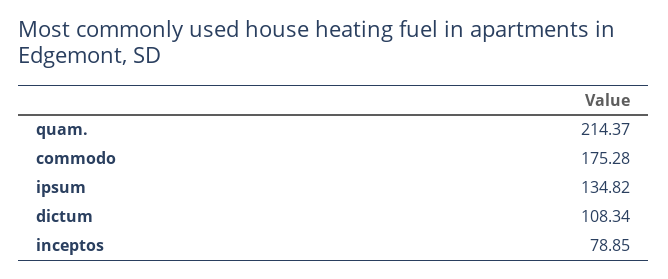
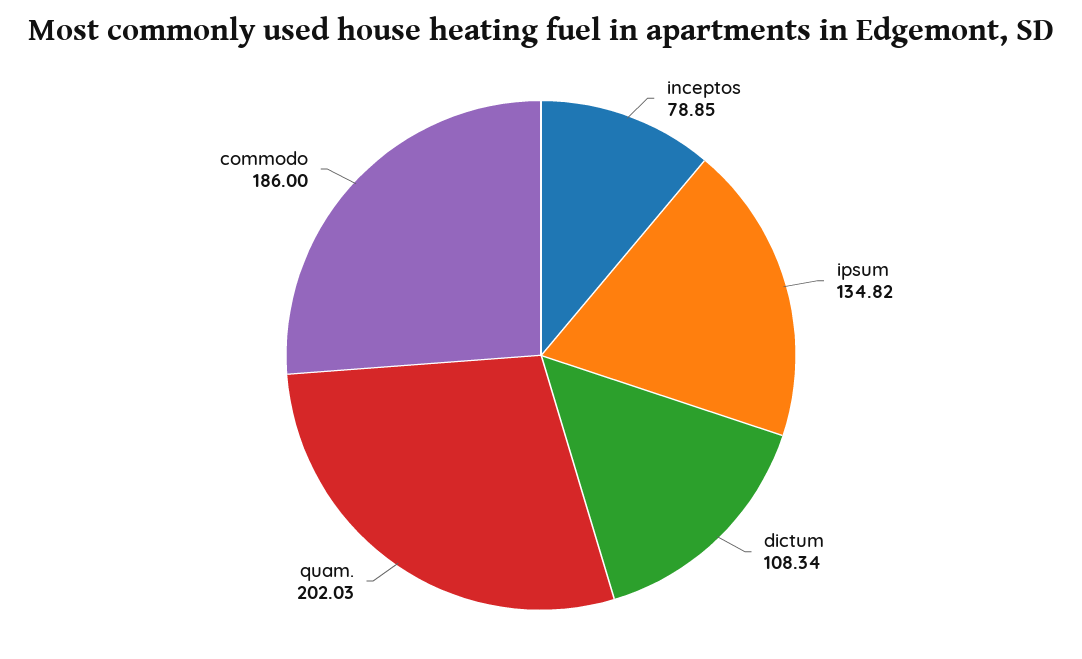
  {
-   "quam.": 214.37,
+   "quam.": 202.03,
-   "commodo": 175.28,
+   "commodo": 186,
    "ipsum": 134.82,
    "dictum": 108.34,
    "inceptos": 78.85
  }

